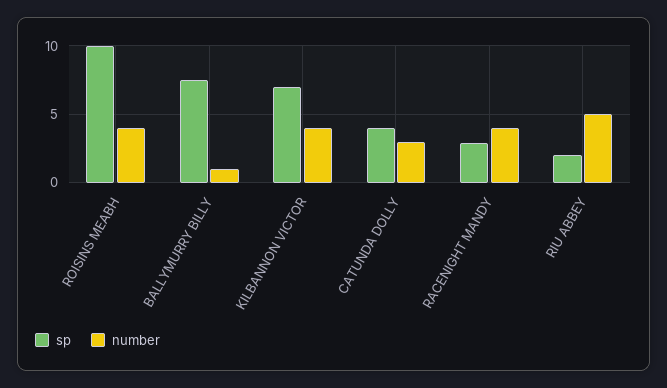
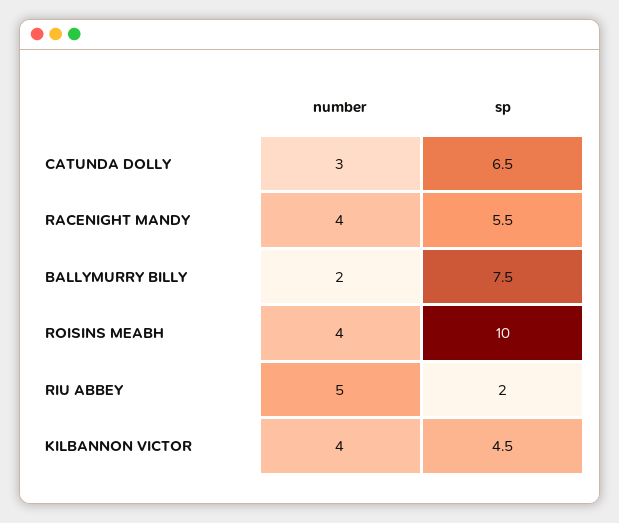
  {
    "sp": {
      "ROISINS MEABH": 10,
      "BALLYMURRY BILLY": 7.5,
-     "KILBANNON VICTOR": 7,
+     "KILBANNON VICTOR": 4.5,
-     "CATUNDA DOLLY": 4,
+     "CATUNDA DOLLY": 6.5,
-     "RACENIGHT MANDY": 3,
+     "RACENIGHT MANDY": 5.5,
      "RIU ABBEY": 2
    },
    "number": {
      "ROISINS MEABH": 4,
-     "BALLYMURRY BILLY": 1,
+     "BALLYMURRY BILLY": 2,
      "KILBANNON VICTOR": 4,
      "CATUNDA DOLLY": 3,
      "RACENIGHT MANDY": 4,
      "RIU ABBEY": 5
    }
  }

